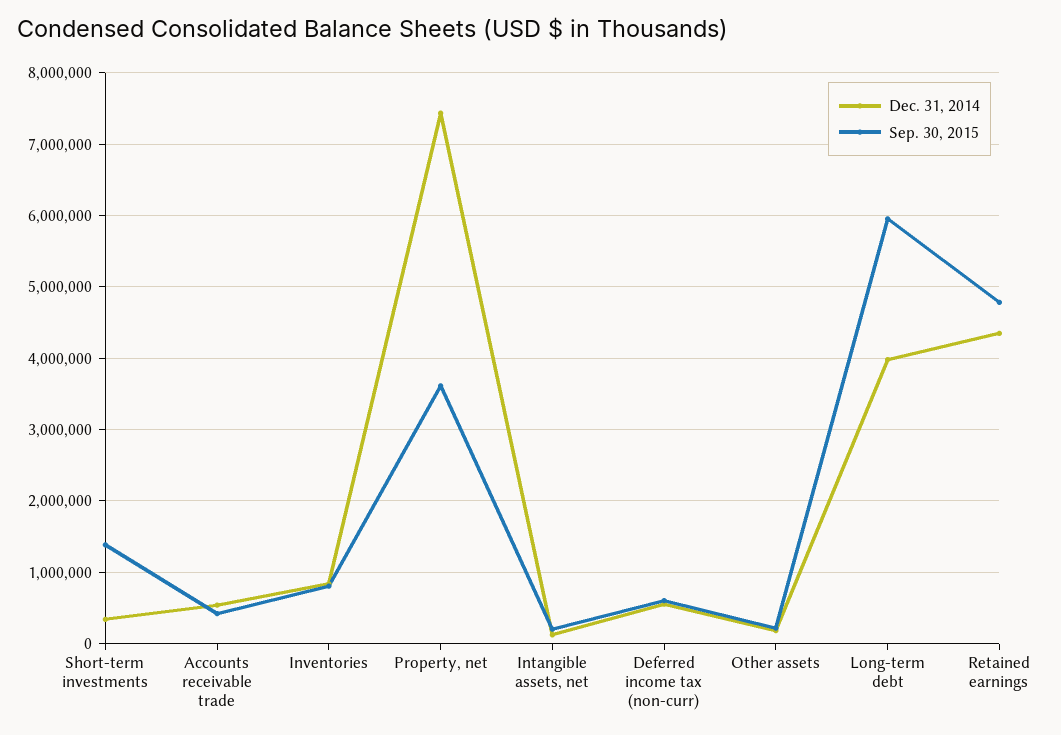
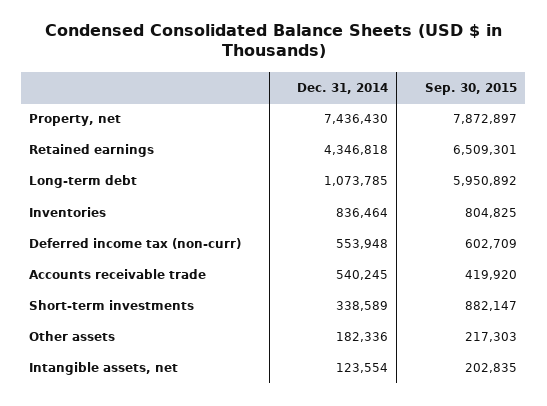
  {
    "Dec. 31, 2014": {
      "Short-term investments": 338589,
      "Accounts receivable trade": 540245,
      "Inventories": 836464,
      "Property, net": 7436430,
      "Intangible assets, net": 123554,
      "Deferred income tax (non-curr)": 553948,
      "Other assets": 182336,
-     "Long-term debt": 4000000,
+     "Long-term debt": 1073785,
      "Retained earnings": 4346818
    },
    "Sep. 30, 2015": {
-     "Short-term investments": 1400000,
+     "Short-term investments": 882147,
      "Accounts receivable trade": 419920,
      "Inventories": 804825,
-     "Property, net": 3600000,
+     "Property, net": 7872897,
      "Intangible assets, net": 202835,
      "Deferred income tax (non-curr)": 602709,
      "Other assets": 217303,
      "Long-term debt": 5950892,
-     "Retained earnings": 4800000
+     "Retained earnings": 6509301
    }
  }

